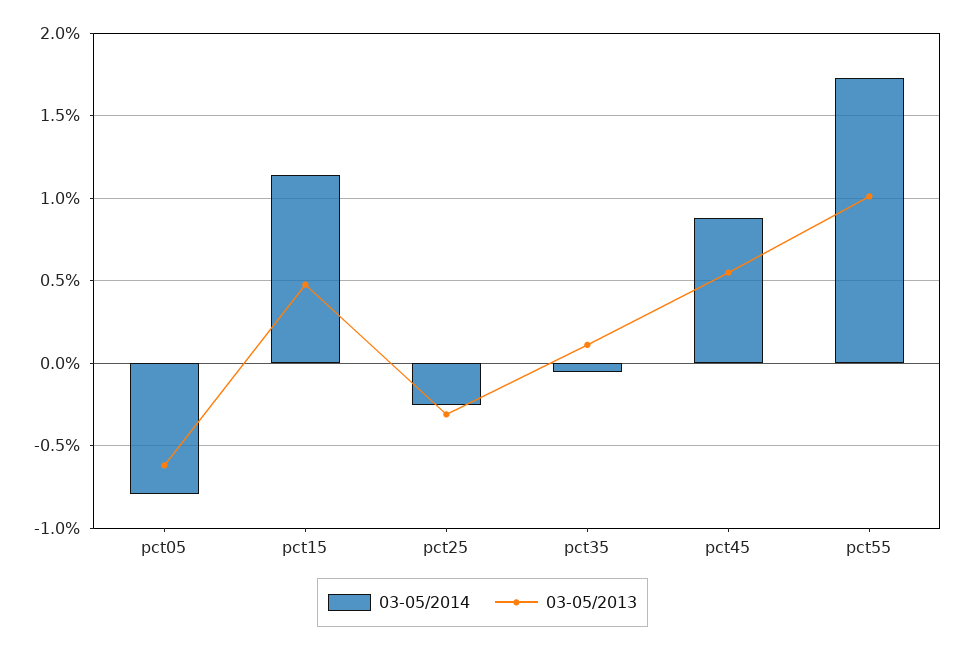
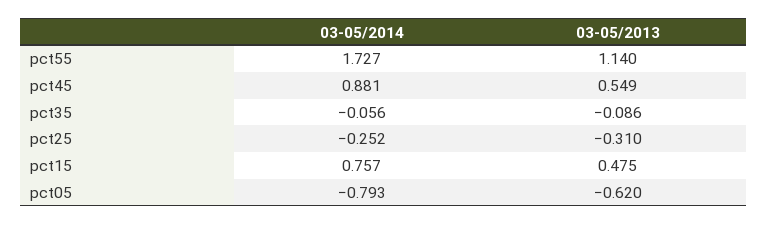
  {
    "03-05/2014": {
      "pct05": -0.793,
-     "pct15": 1.15,
+     "pct15": 0.757,
      "pct25": -0.252,
      "pct35": -0.056,
      "pct45": 0.881,
      "pct55": 1.727
    },
    "03-05/2013": {
      "pct05": -0.62,
      "pct15": 0.475,
      "pct25": -0.31,
-     "pct35": 0.1,
+     "pct35": -0.086,
      "pct45": 0.549,
-     "pct55": 1
+     "pct55": 1.14
    }
  }

